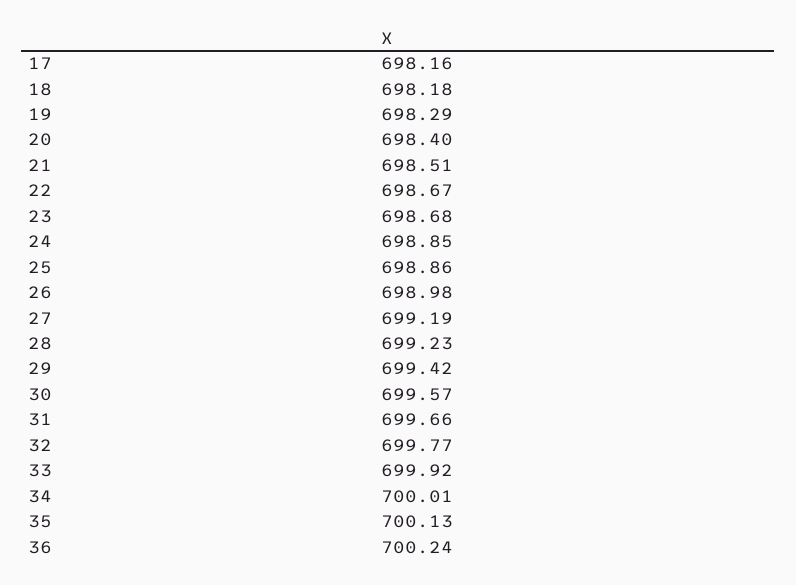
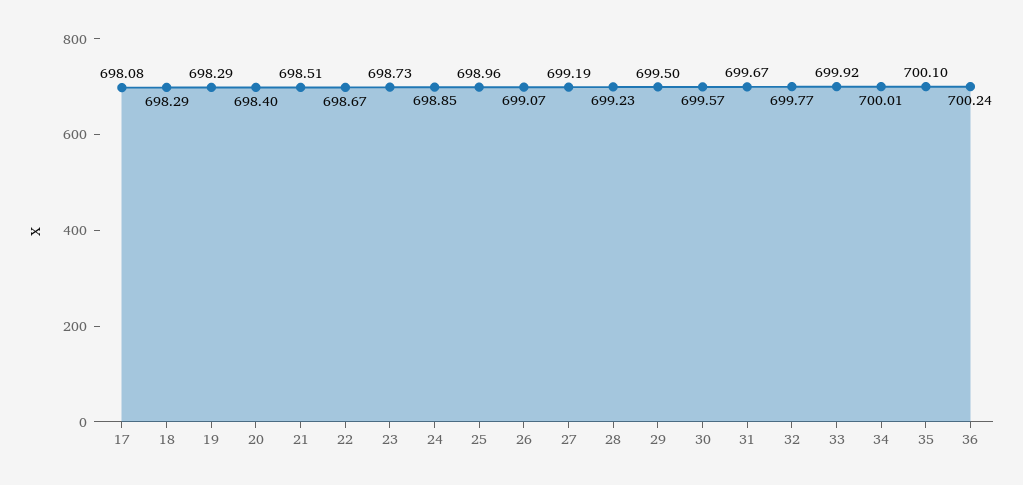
  {
-   "17": 698.16,
+   "17": 698.08,
-   "18": 698.18,
+   "18": 698.29,
    "19": 698.29,
    "20": 698.4,
    "21": 698.51,
    "22": 698.67,
-   "23": 698.68,
+   "23": 698.73,
    "24": 698.85,
-   "25": 698.86,
+   "25": 698.96,
-   "26": 698.98,
+   "26": 699.07,
    "27": 699.19,
    "28": 699.23,
-   "29": 699.42,
+   "29": 699.5,
    "30": 699.57,
-   "31": 699.66,
+   "31": 699.67,
    "32": 699.77,
    "33": 699.92,
    "34": 700.01,
-   "35": 700.13,
+   "35": 700.1,
    "36": 700.24
  }

